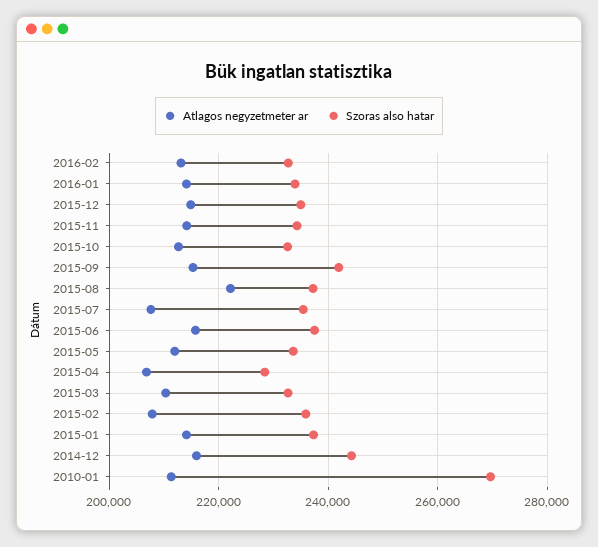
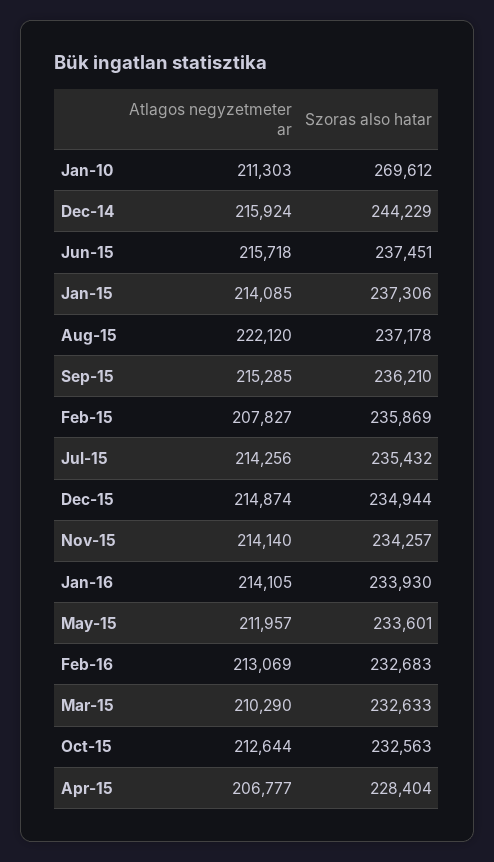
  {
    "Atlagos negyzetmeter ar": {
      "2016-02": 213069,
      "2016-01": 214105,
      "2015-12": 214874,
      "2015-11": 214140,
      "2015-10": 212644,
      "2015-09": 215285,
      "2015-08": 222120,
-     "2015-07": 208000,
+     "2015-07": 214256,
      "2015-06": 215718,
      "2015-05": 211957,
      "2015-04": 206777,
      "2015-03": 210290,
      "2015-02": 207827,
      "2015-01": 214085,
      "2014-12": 215924,
      "2010-01": 211303
    },
    "Szoras also hatar": {
      "2016-02": 232683,
      "2016-01": 233930,
      "2015-12": 234944,
      "2015-11": 234257,
      "2015-10": 232563,
-     "2015-09": 242000,
+     "2015-09": 236210,
      "2015-08": 237178,
      "2015-07": 235432,
      "2015-06": 237451,
      "2015-05": 233601,
      "2015-04": 228404,
      "2015-03": 232633,
      "2015-02": 235869,
      "2015-01": 237306,
      "2014-12": 244229,
      "2010-01": 269612
    }
  }

